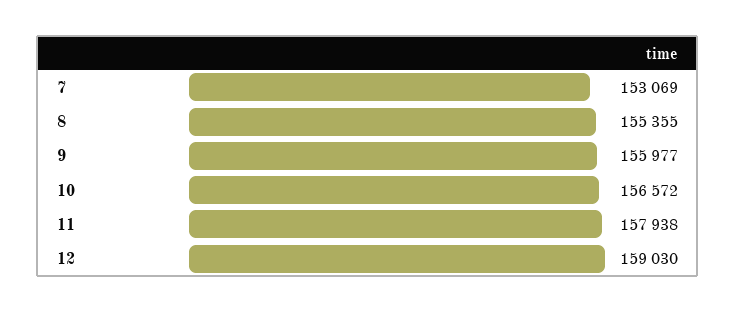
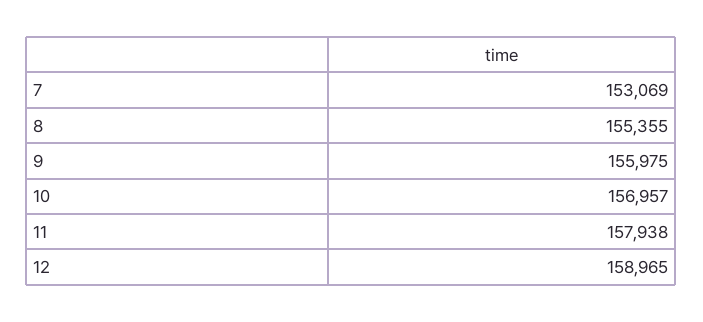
  {
    "7": 153069,
    "8": 155355,
-   "9": 155977,
+   "9": 155975,
-   "10": 156572,
+   "10": 156957,
    "11": 157938,
-   "12": 159030
+   "12": 158965
  }

